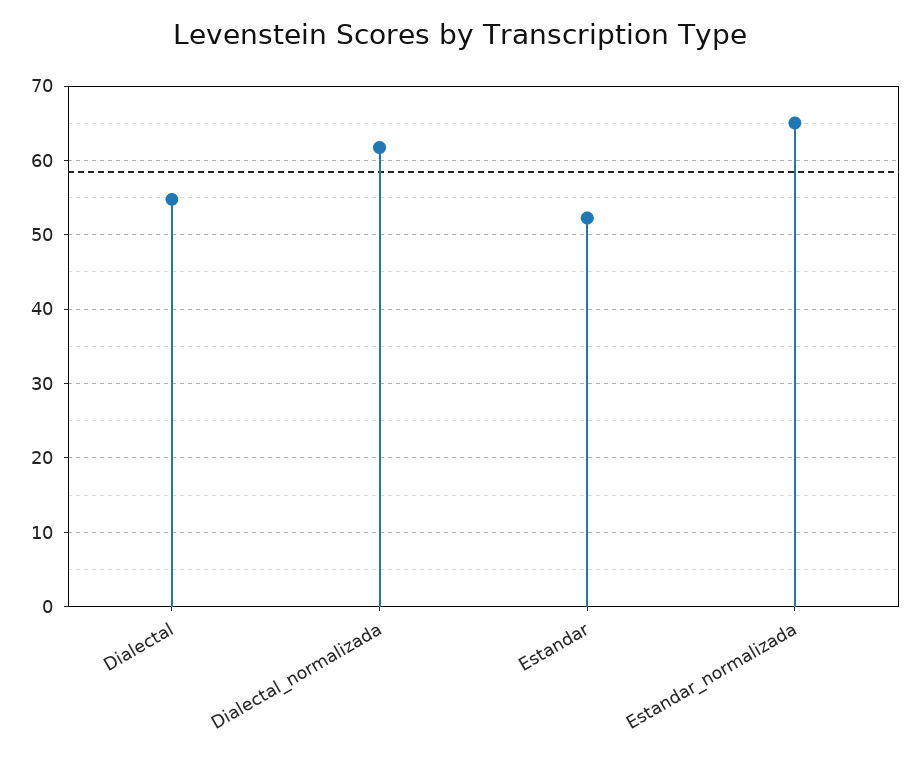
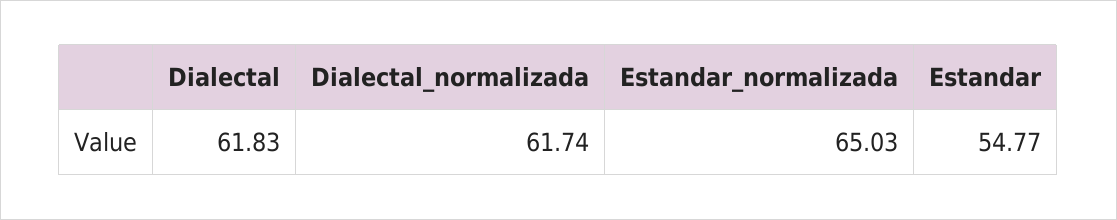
  {
-   "Dialectal": 55,
+   "Dialectal": 61.83,
    "Dialectal_normalizada": 61.74,
-   "Estandar": 52,
+   "Estandar": 54.77,
    "Estandar_normalizada": 65.03
  }

